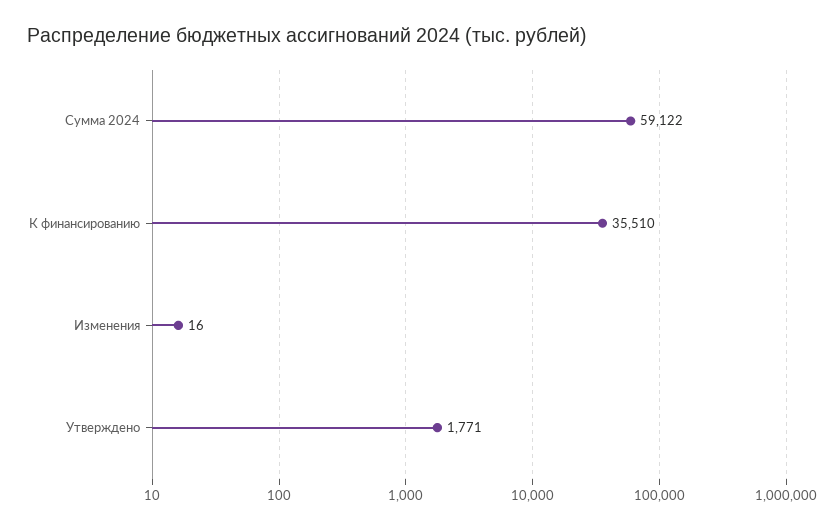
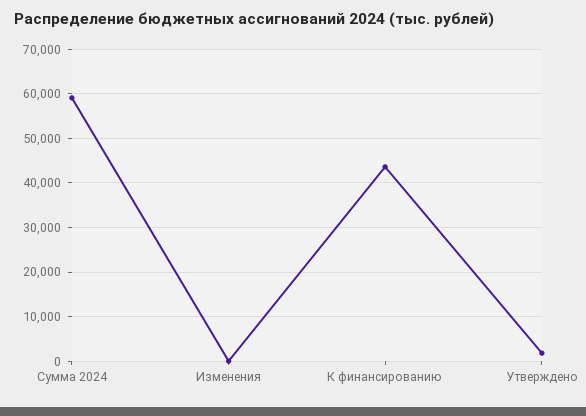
  {
    "Сумма 2024": 59122,
-   "К финансированию": 35510,
+   "К финансированию": 44000,
    "Изменения": 16,
    "Утверждено": 1771
  }

